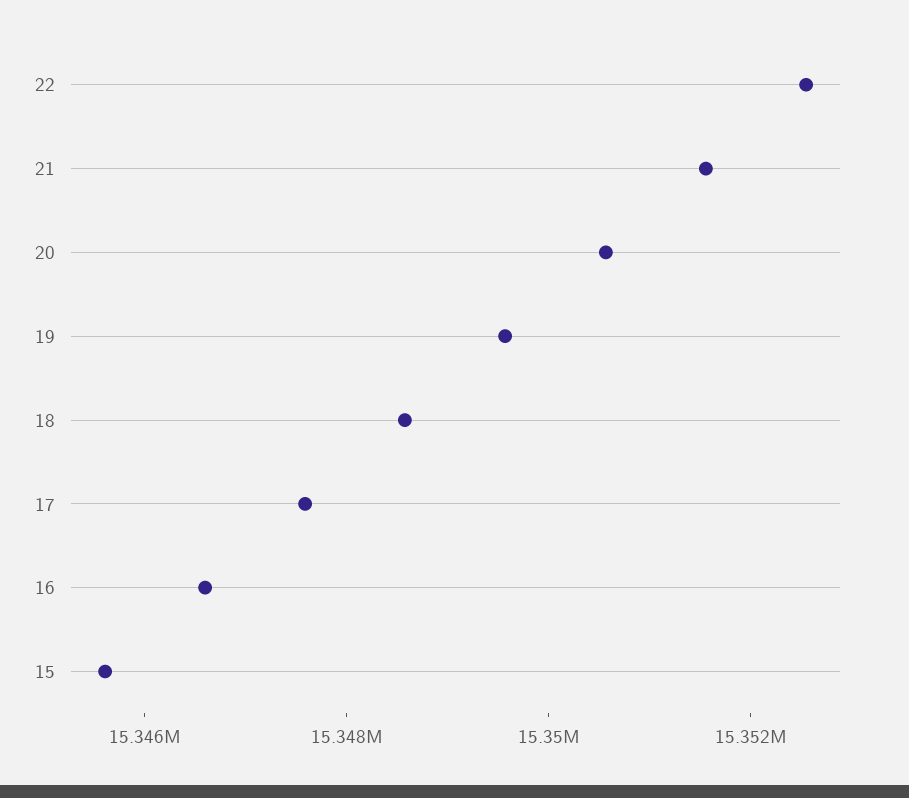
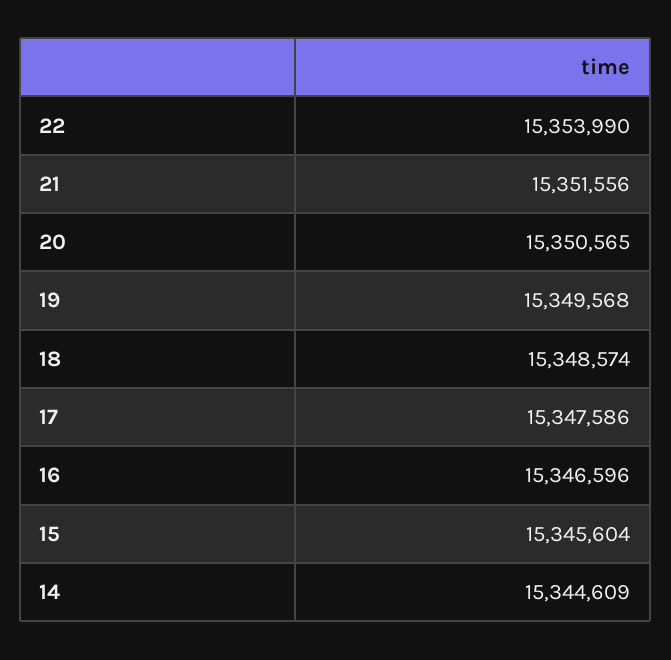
  {
-   "22": 15352500,
+   "22": 15353990,
    "21": 15351556,
    "20": 15350565,
    "19": 15349568,
    "18": 15348574,
    "17": 15347586,
    "16": 15346596,
-   "15": 15345604
+   "15": 15345604,
+   "14": 15344609
  }

